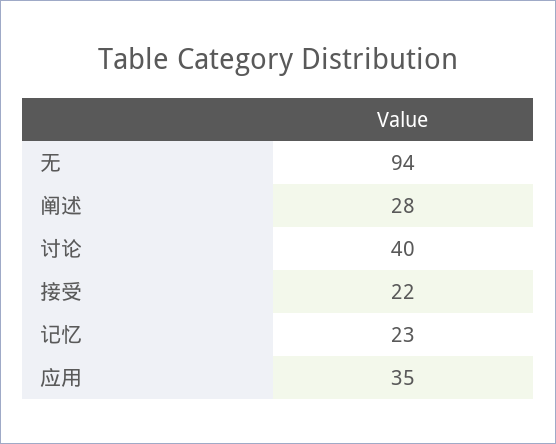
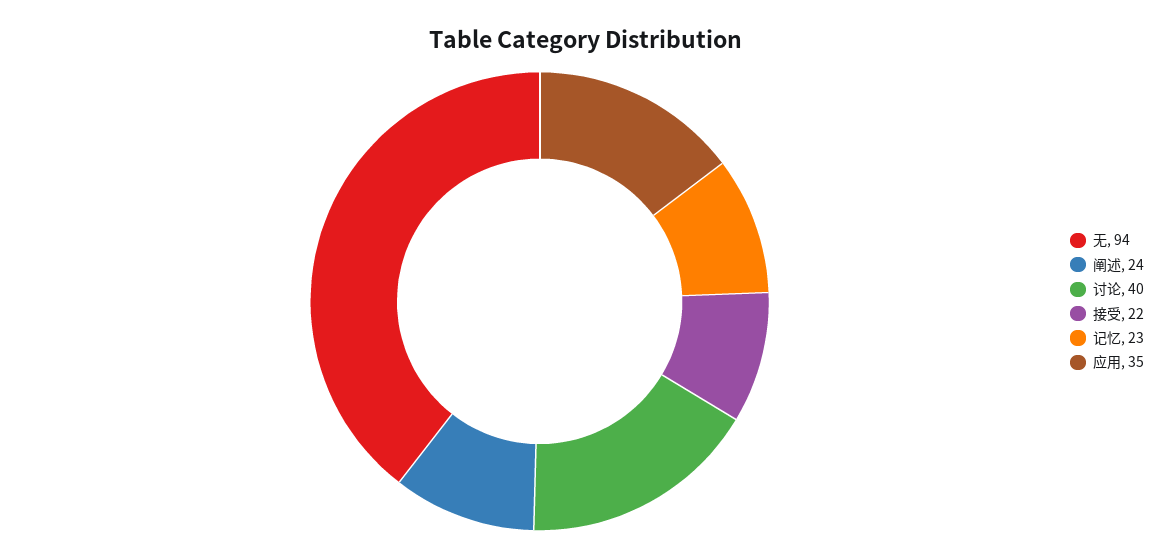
  {
    "无": 94,
-   "阐述": 28,
+   "阐述": 24,
    "讨论": 40,
    "接受": 22,
    "记忆": 23,
    "应用": 35
  }

